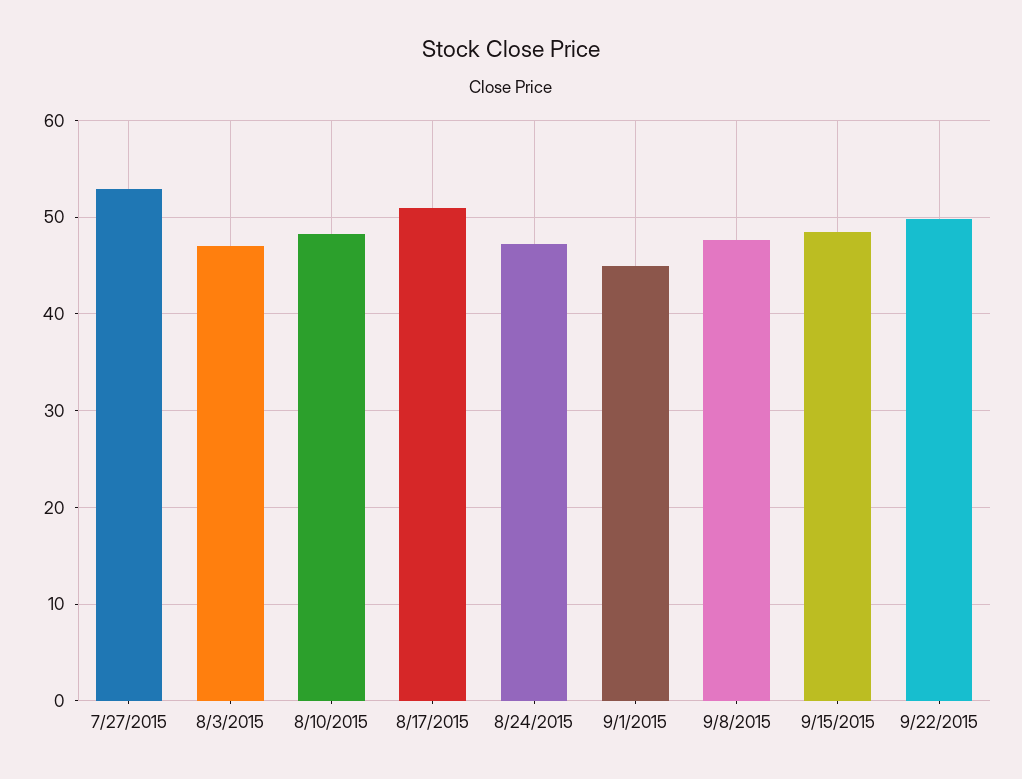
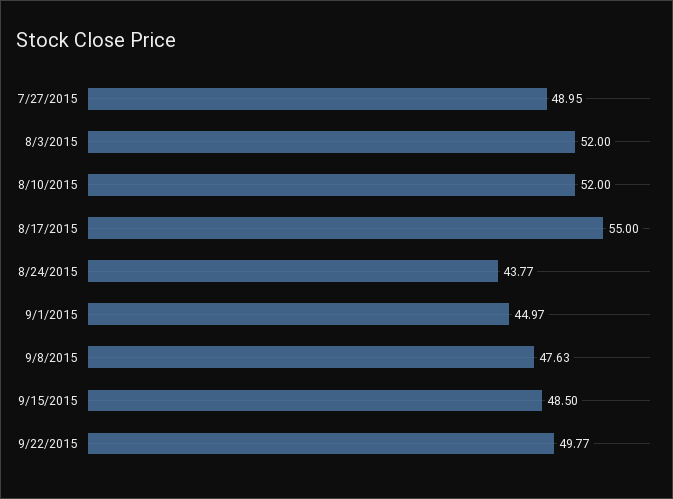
  {
-   "7/27/2015": 53,
+   "7/27/2015": 48.95,
-   "8/3/2015": 47,
+   "8/3/2015": 52,
-   "8/10/2015": 48,
+   "8/10/2015": 52,
-   "8/17/2015": 51,
+   "8/17/2015": 55,
-   "8/24/2015": 47,
+   "8/24/2015": 43.77,
    "9/1/2015": 44.97,
    "9/8/2015": 47.63,
    "9/15/2015": 48.5,
    "9/22/2015": 49.77
  }

